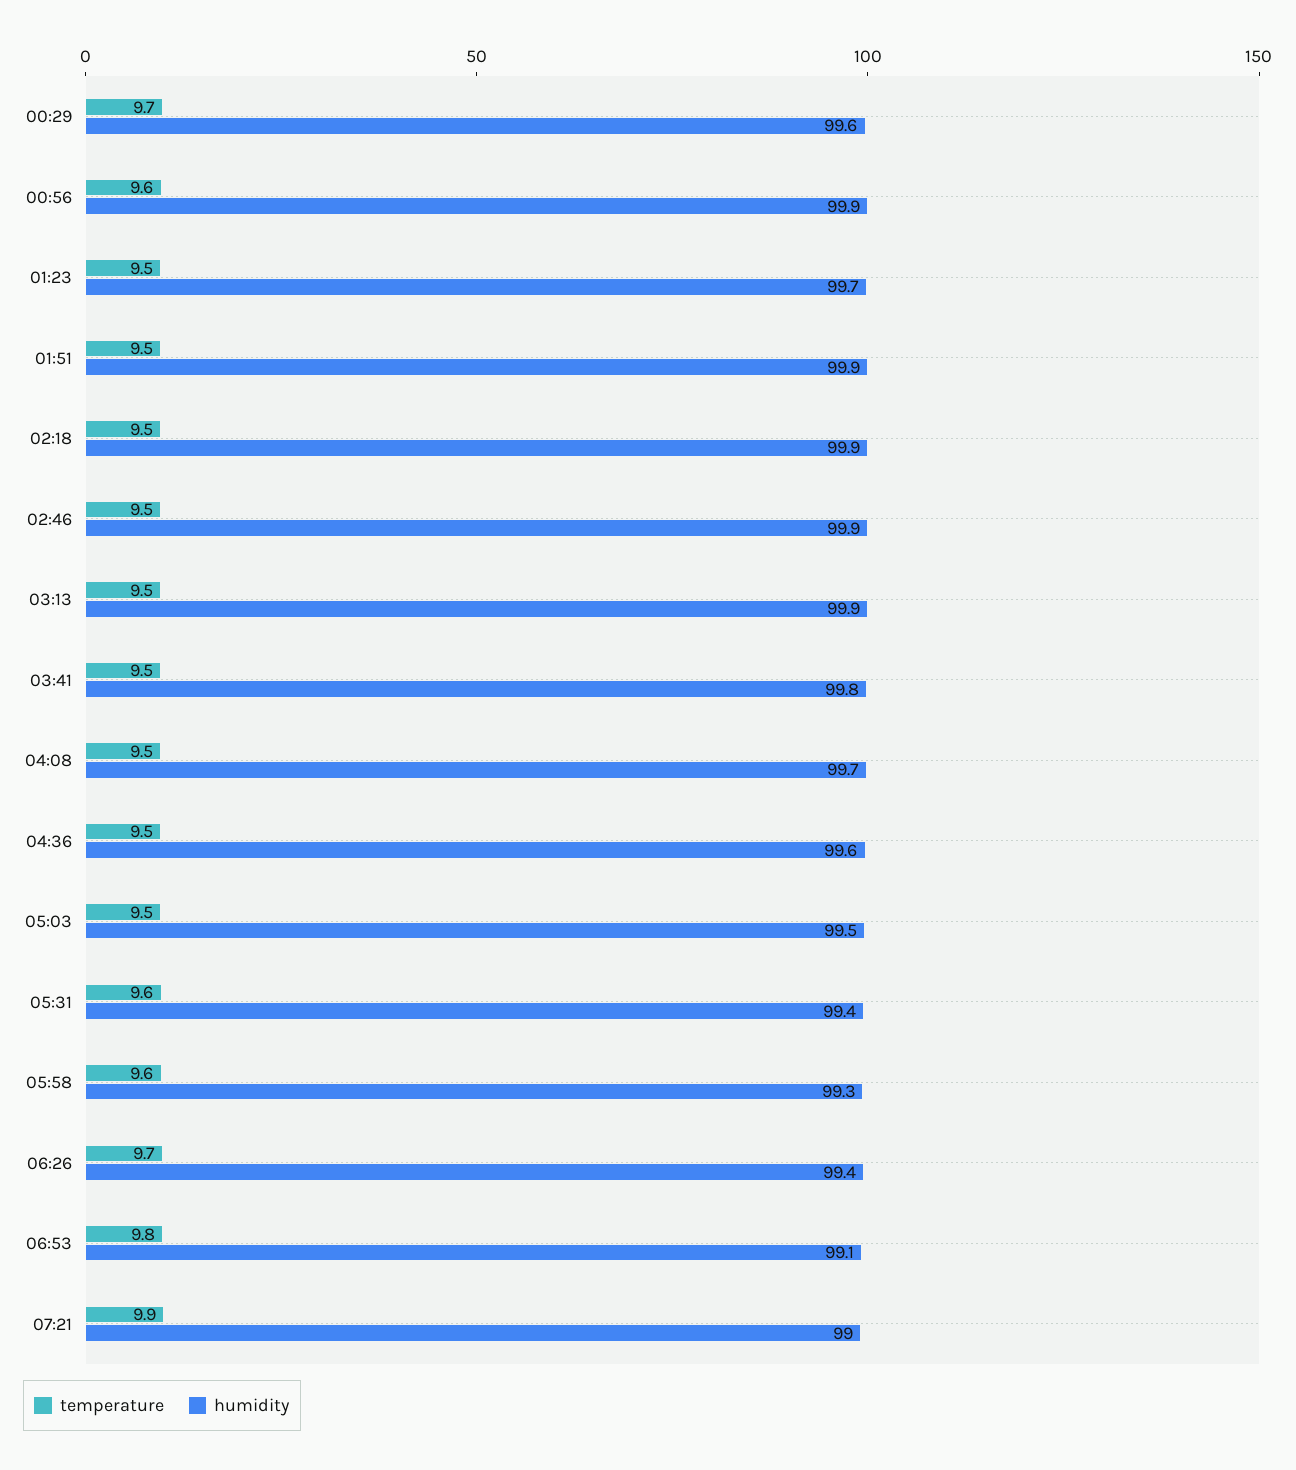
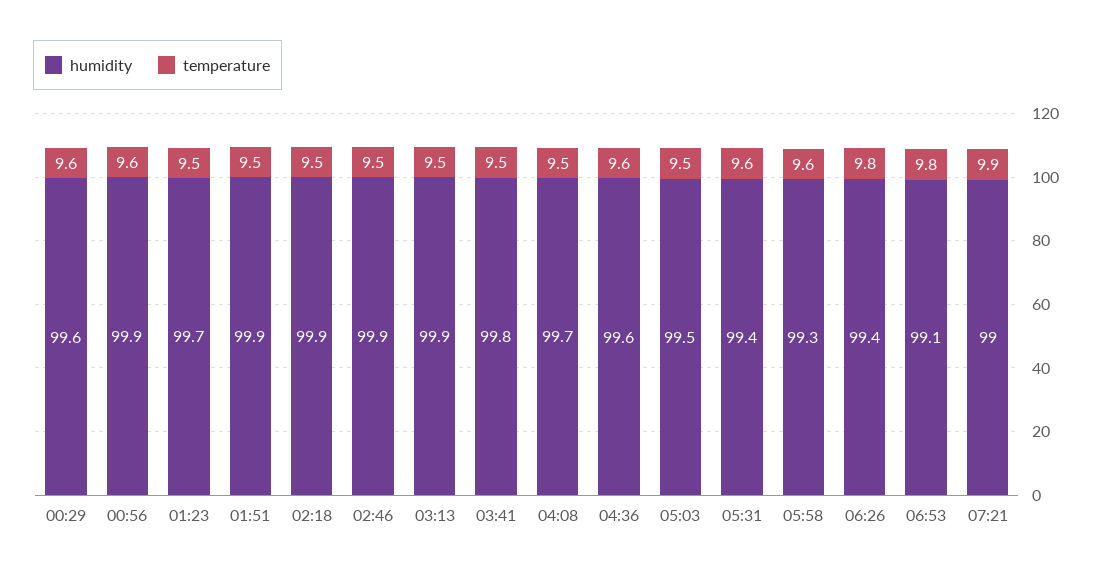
  {
    "temperature": {
-     "00:29": 9.7,
+     "00:29": 9.6,
      "00:56": 9.6,
      "01:23": 9.5,
      "01:51": 9.5,
      "02:18": 9.5,
      "02:46": 9.5,
      "03:13": 9.5,
      "03:41": 9.5,
      "04:08": 9.5,
-     "04:36": 9.5,
+     "04:36": 9.6,
      "05:03": 9.5,
      "05:31": 9.6,
      "05:58": 9.6,
-     "06:26": 9.7,
+     "06:26": 9.8,
      "06:53": 9.8,
      "07:21": 9.9
    },
    "humidity": {
      "00:29": 99.6,
      "00:56": 99.9,
      "01:23": 99.7,
      "01:51": 99.9,
      "02:18": 99.9,
      "02:46": 99.9,
      "03:13": 99.9,
      "03:41": 99.8,
      "04:08": 99.7,
      "04:36": 99.6,
      "05:03": 99.5,
      "05:31": 99.4,
      "05:58": 99.3,
      "06:26": 99.4,
      "06:53": 99.1,
      "07:21": 99
    }
  }

